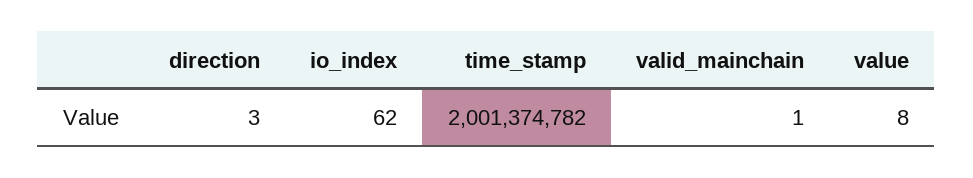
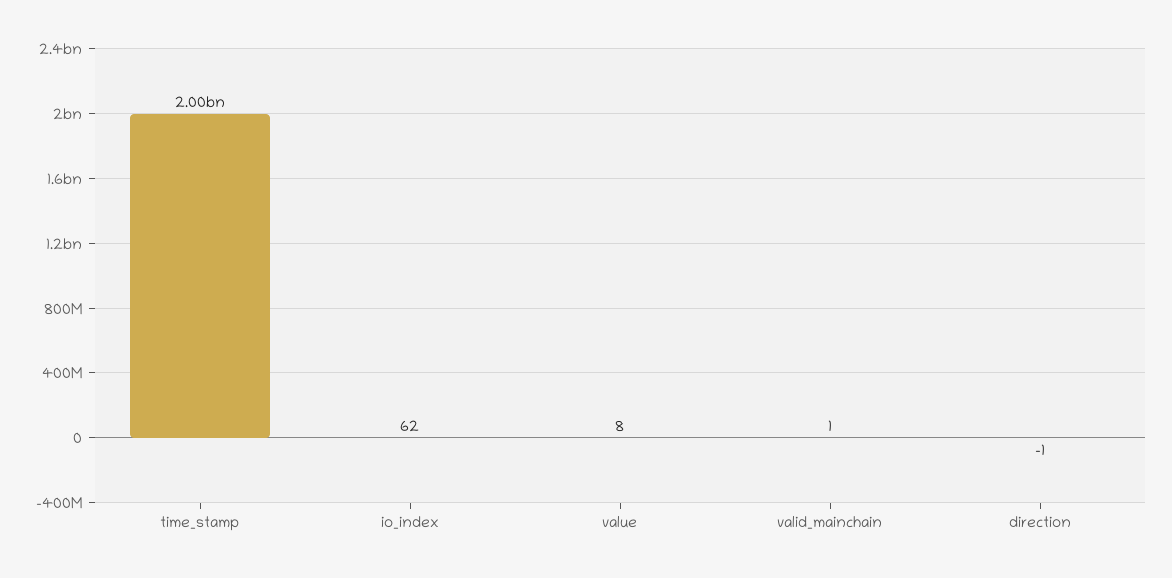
  {
-   "direction": 3,
+   "direction": -1,
    "io_index": 62,
    "time_stamp": 2001374782,
    "valid_mainchain": 1,
    "value": 8
  }

